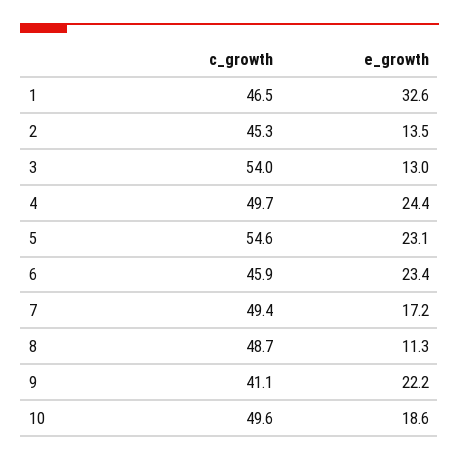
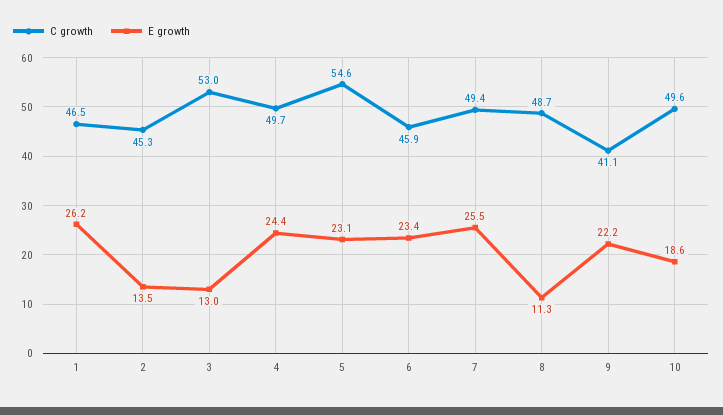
  {
    "c_growth": {
      "1": 46.5,
      "2": 45.3,
-     "3": 54,
+     "3": 53,
      "4": 49.7,
      "5": 54.6,
      "6": 45.9,
      "7": 49.4,
      "8": 48.7,
      "9": 41.1,
      "10": 49.6
    },
    "e_growth": {
-     "1": 32.6,
+     "1": 26.2,
      "2": 13.5,
      "3": 13,
      "4": 24.4,
      "5": 23.1,
      "6": 23.4,
-     "7": 17.2,
+     "7": 25.5,
      "8": 11.3,
      "9": 22.2,
      "10": 18.6
    }
  }

